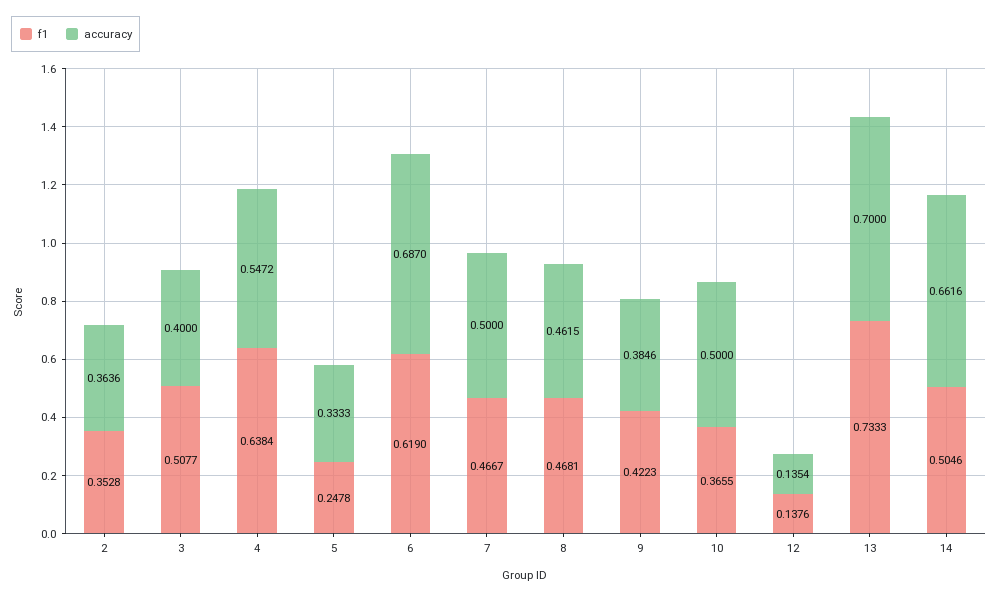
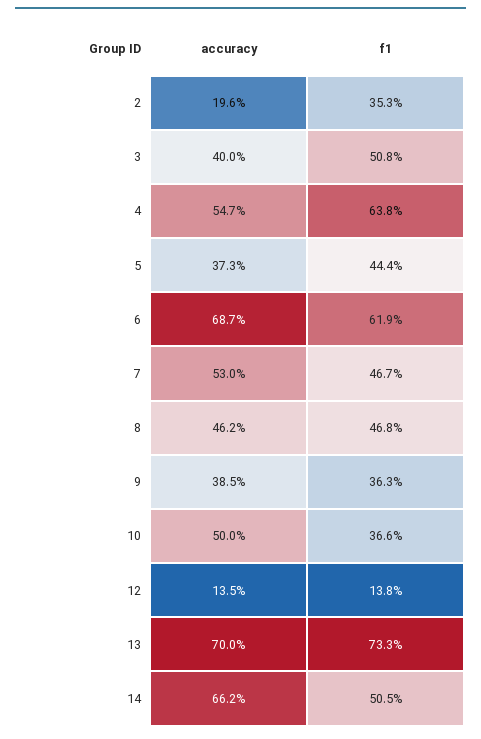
  {
    "f1": {
      "2": 0.3528,
      "3": 0.5077,
      "4": 0.6384,
-     "5": 0.2478,
+     "5": 0.444,
      "6": 0.619,
      "7": 0.4667,
      "8": 0.4681,
-     "9": 0.4223,
+     "9": 0.363,
      "10": 0.3655,
      "12": 0.1376,
      "13": 0.7333,
      "14": 0.5046
    },
    "accuracy": {
-     "2": 0.3636,
+     "2": 0.196,
      "3": 0.4,
      "4": 0.5472,
-     "5": 0.3333,
+     "5": 0.373,
      "6": 0.687,
-     "7": 0.5,
+     "7": 0.53,
      "8": 0.4615,
      "9": 0.3846,
      "10": 0.5,
      "12": 0.1354,
      "13": 0.7,
      "14": 0.6616
    }
  }

